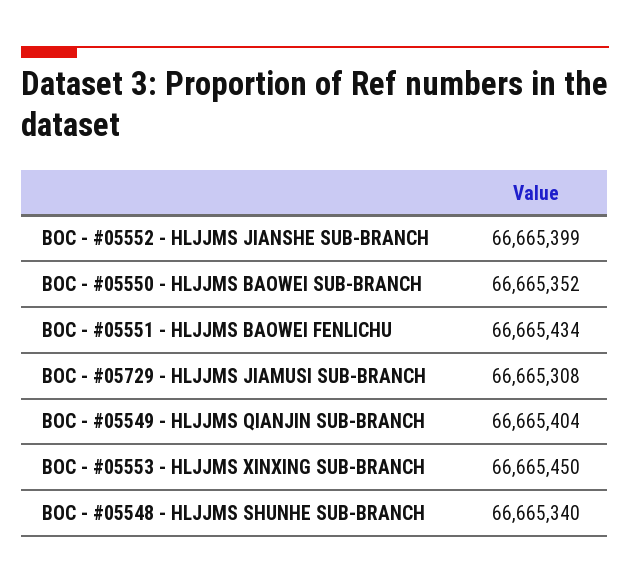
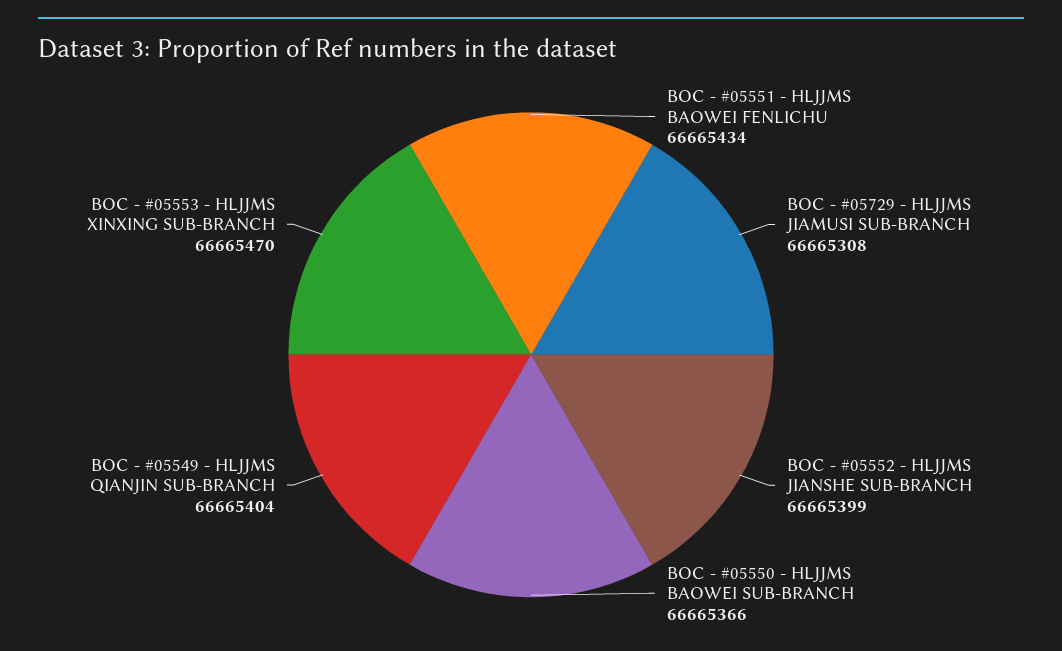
  {
    "BOC - #05552 - HLJJMS JIANSHE SUB-BRANCH": 66665399,
-   "BOC - #05550 - HLJJMS BAOWEI SUB-BRANCH": 66665352,
+   "BOC - #05550 - HLJJMS BAOWEI SUB-BRANCH": 66665366,
    "BOC - #05551 - HLJJMS BAOWEI FENLICHU": 66665434,
    "BOC - #05729 - HLJJMS JIAMUSI SUB-BRANCH": 66665308,
    "BOC - #05549 - HLJJMS QIANJIN SUB-BRANCH": 66665404,
-   "BOC - #05553 - HLJJMS XINXING SUB-BRANCH": 66665450,
+   "BOC - #05553 - HLJJMS XINXING SUB-BRANCH": 66665470
-   "BOC - #05548 - HLJJMS SHUNHE SUB-BRANCH": 66665340
  }

